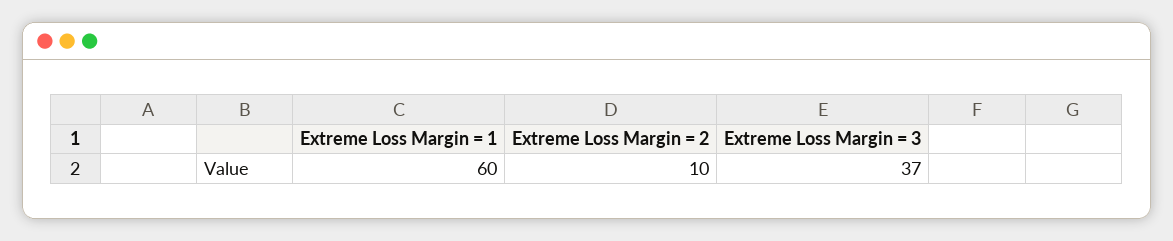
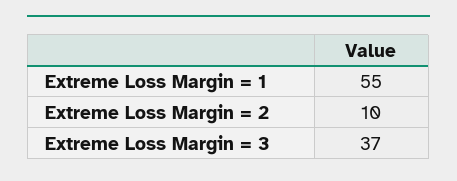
  {
-   "Extreme Loss Margin = 1": 60,
+   "Extreme Loss Margin = 1": 55,
    "Extreme Loss Margin = 2": 10,
    "Extreme Loss Margin = 3": 37
  }

